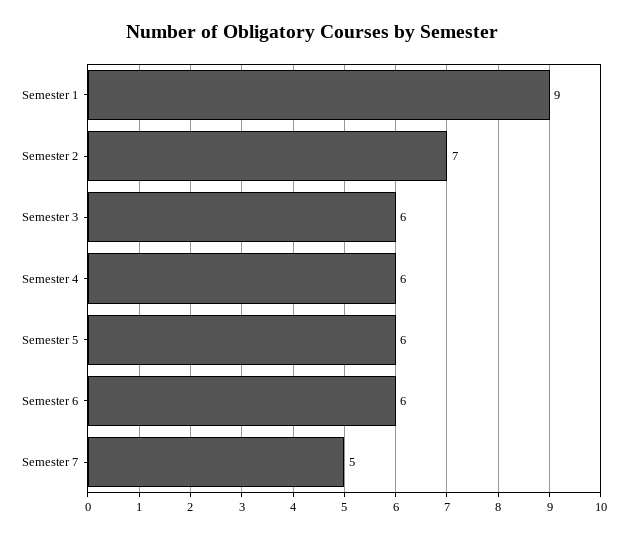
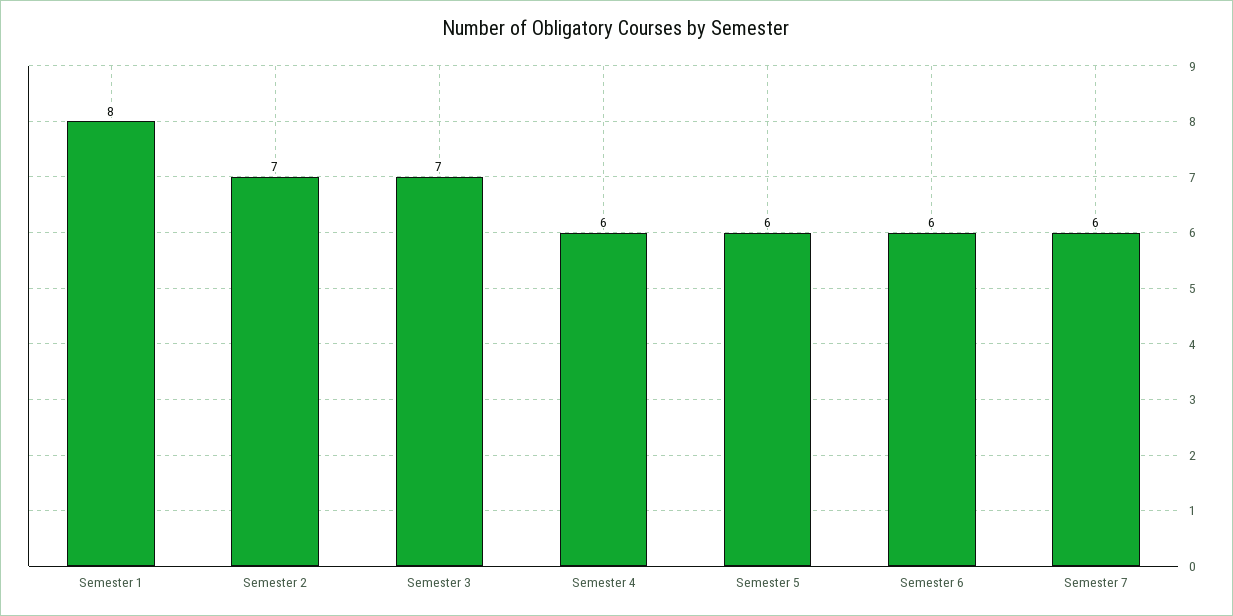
  {
-   "Semester 1": 9,
+   "Semester 1": 8,
    "Semester 2": 7,
-   "Semester 3": 6,
+   "Semester 3": 7,
    "Semester 4": 6,
    "Semester 5": 6,
    "Semester 6": 6,
-   "Semester 7": 5
+   "Semester 7": 6
  }

